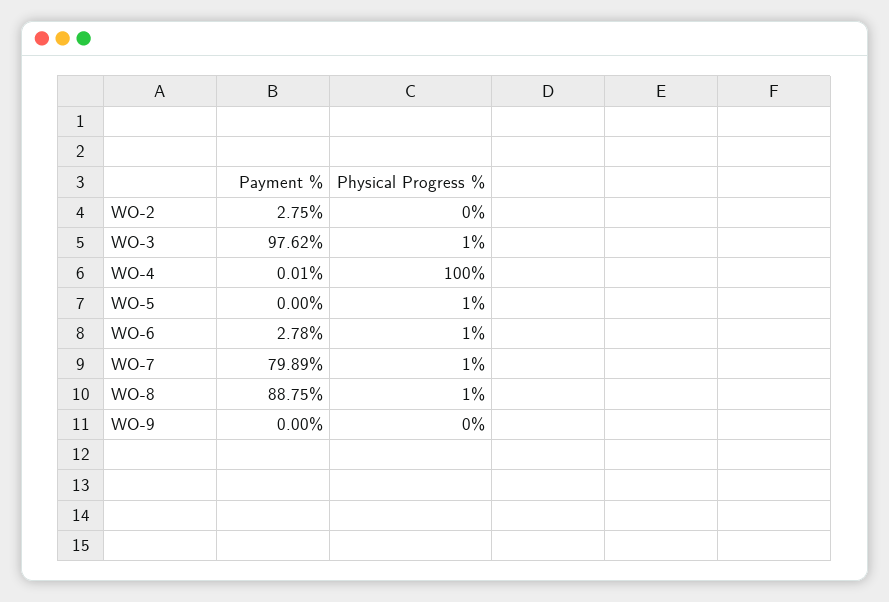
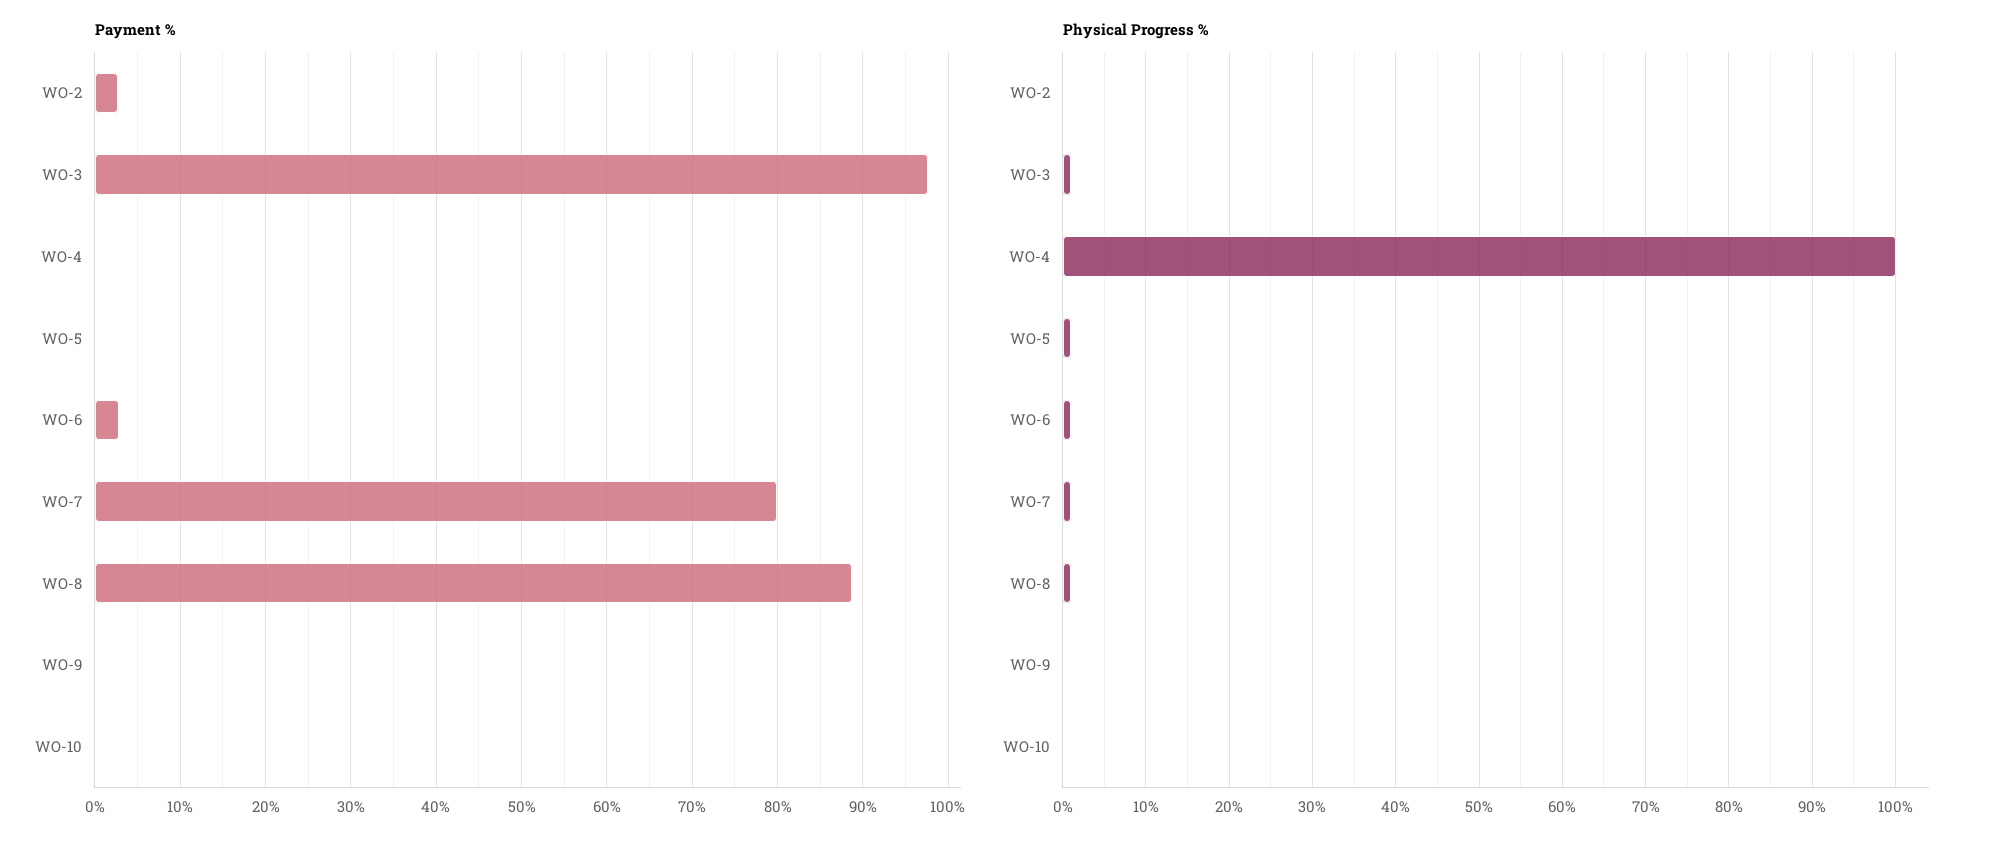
  {
    "Payment %": {
      "WO-2": 2.75,
      "WO-3": 97.62,
      "WO-4": 0.01,
      "WO-5": 0,
      "WO-6": 2.78,
      "WO-7": 79.89,
      "WO-8": 88.75,
-     "WO-9": 0
+     "WO-9": 0,
+     "WO-10": 0
    },
    "Physical Progress %": {
      "WO-2": 0,
      "WO-3": 1,
      "WO-4": 100,
      "WO-5": 1,
      "WO-6": 1,
      "WO-7": 1,
      "WO-8": 1,
-     "WO-9": 0
+     "WO-9": 0,
+     "WO-10": 0
    }
  }

